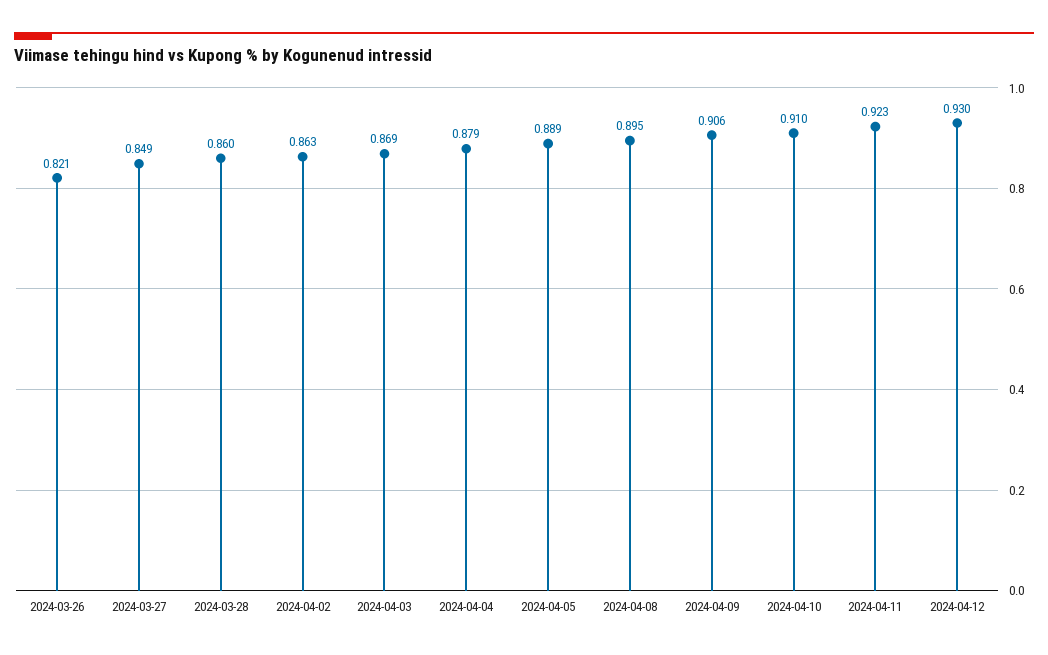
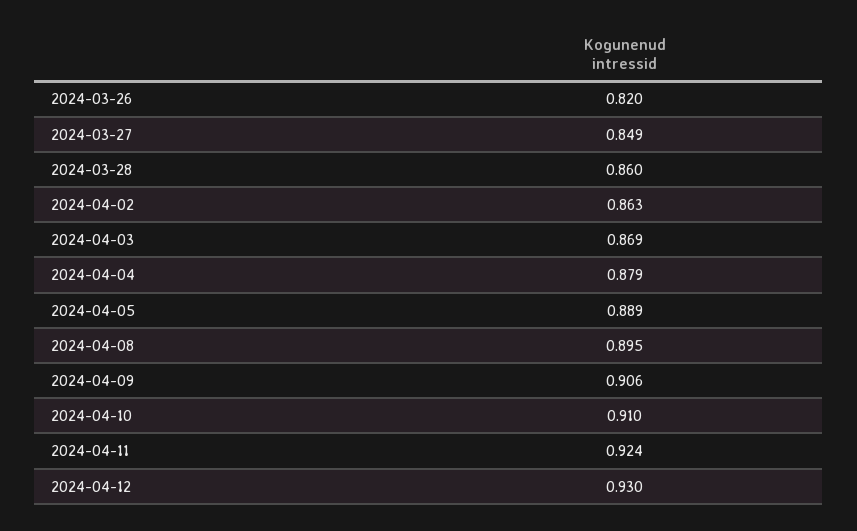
  {
-   "2024-03-26": 0.821,
+   "2024-03-26": 0.82,
    "2024-03-27": 0.849,
    "2024-03-28": 0.86,
    "2024-04-02": 0.863,
    "2024-04-03": 0.869,
    "2024-04-04": 0.879,
    "2024-04-05": 0.889,
    "2024-04-08": 0.895,
    "2024-04-09": 0.906,
    "2024-04-10": 0.91,
-   "2024-04-11": 0.923,
+   "2024-04-11": 0.924,
    "2024-04-12": 0.93
  }

